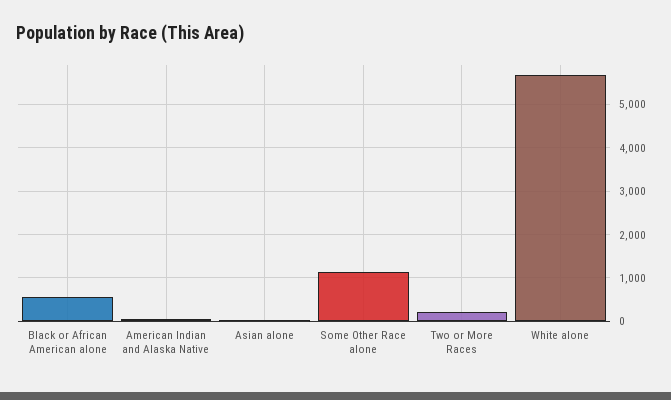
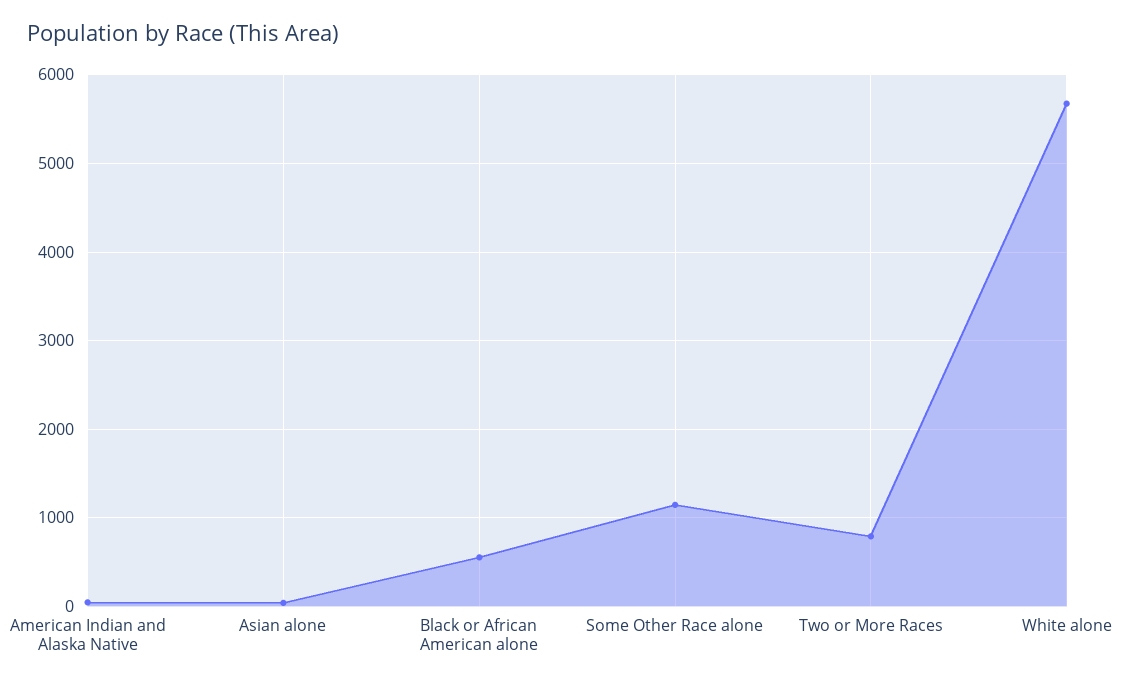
  {
    "Black or African American alone": 600,
    "American Indian and Alaska Native": 0,
    "Asian alone": 0,
    "Some Other Race alone": 1100,
-   "Two or More Races": 200,
+   "Two or More Races": 800,
    "White alone": 5700
  }

